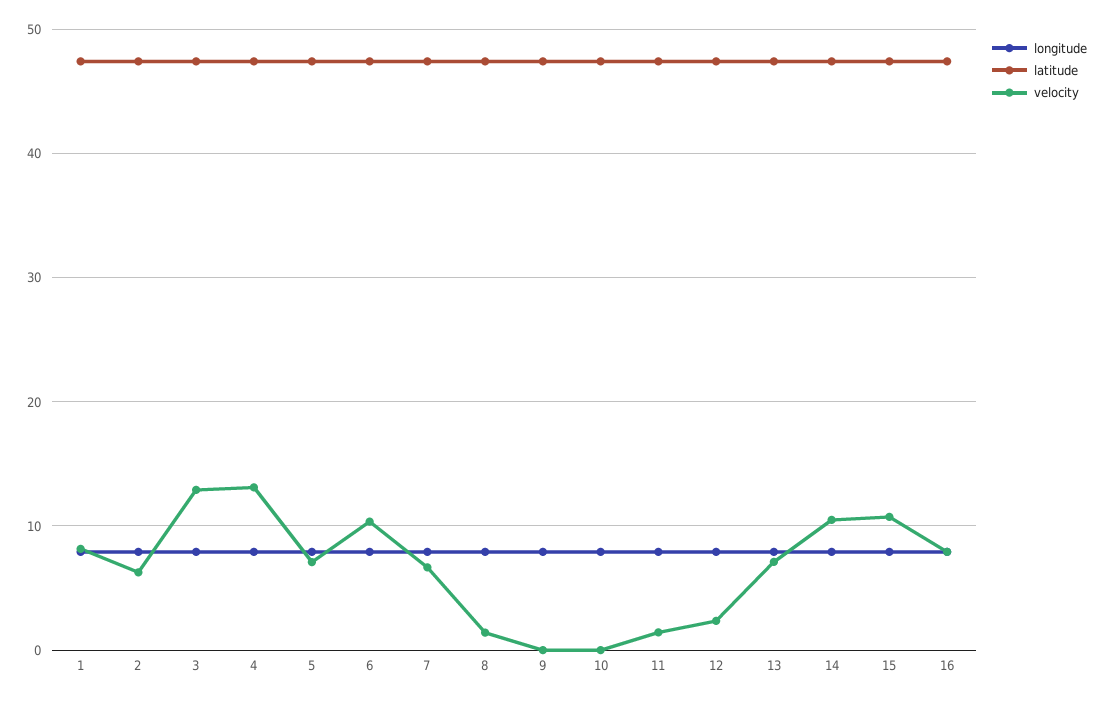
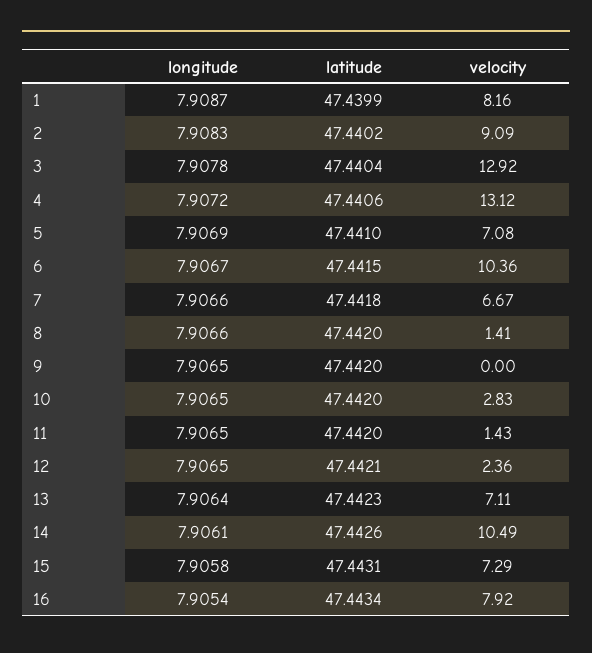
  {
    "longitude": {
      "1": 7.9087,
      "2": 7.9083,
      "3": 7.9078,
      "4": 7.9072,
      "5": 7.9069,
      "6": 7.9067,
      "7": 7.9066,
      "8": 7.9066,
      "9": 7.9065,
      "10": 7.9065,
      "11": 7.9065,
      "12": 7.9065,
      "13": 7.9064,
      "14": 7.9061,
      "15": 7.9058,
      "16": 7.9054
    },
    "latitude": {
      "1": 47.4399,
      "2": 47.4402,
      "3": 47.4404,
      "4": 47.4406,
      "5": 47.441,
      "6": 47.4415,
      "7": 47.4418,
      "8": 47.442,
      "9": 47.442,
      "10": 47.442,
      "11": 47.442,
      "12": 47.4421,
      "13": 47.4423,
      "14": 47.4426,
      "15": 47.4431,
      "16": 47.4434
    },
    "velocity": {
      "1": 8.16,
-     "2": 6,
+     "2": 9.09,
      "3": 12.92,
      "4": 13.12,
      "5": 7.08,
      "6": 10.36,
      "7": 6.67,
      "8": 1.41,
      "9": 0,
-     "10": 0,
+     "10": 2.83,
      "11": 1.43,
      "12": 2.36,
      "13": 7.11,
      "14": 10.49,
-     "15": 11,
+     "15": 7.29,
      "16": 7.92
    }
  }

